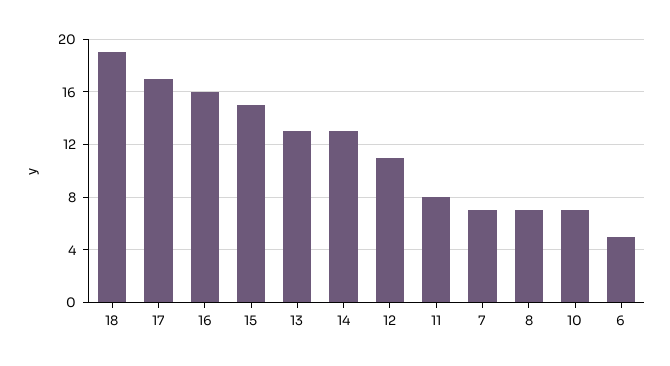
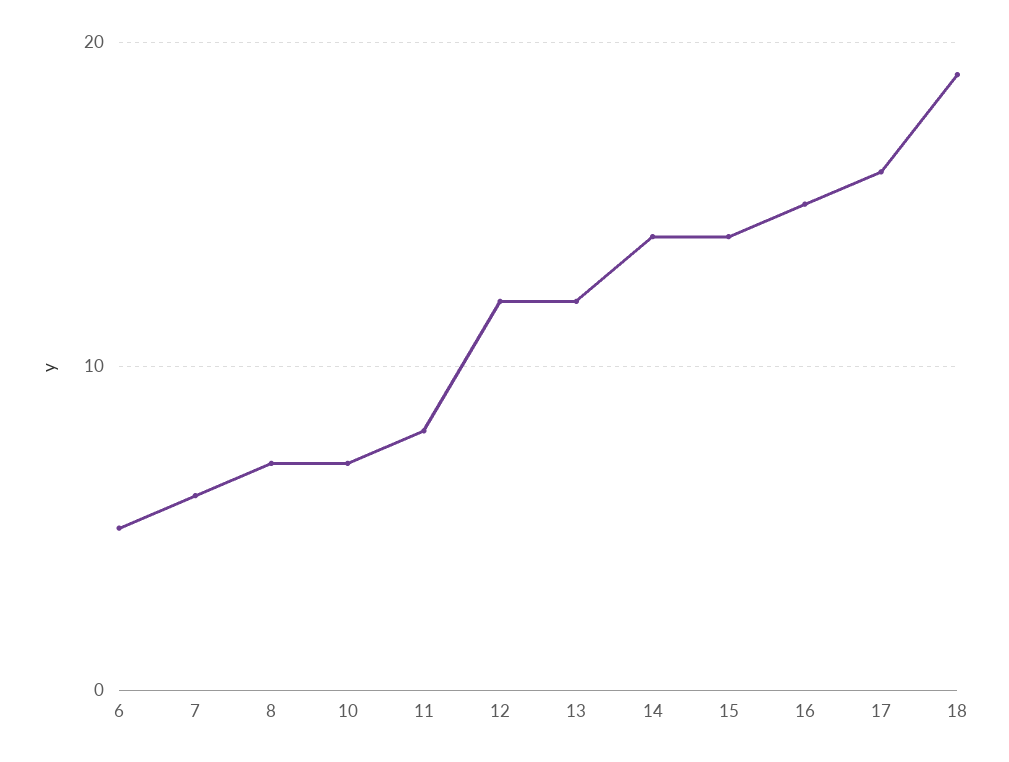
  {
    "18": 19,
-   "17": 17,
+   "17": 16,
-   "16": 16,
+   "16": 15,
-   "15": 15,
+   "15": 14,
-   "13": 13,
+   "13": 12,
-   "14": 13,
+   "14": 14,
-   "12": 11,
+   "12": 12,
    "11": 8,
-   "7": 7,
+   "7": 6,
    "8": 7,
    "10": 7,
    "6": 5
  }

